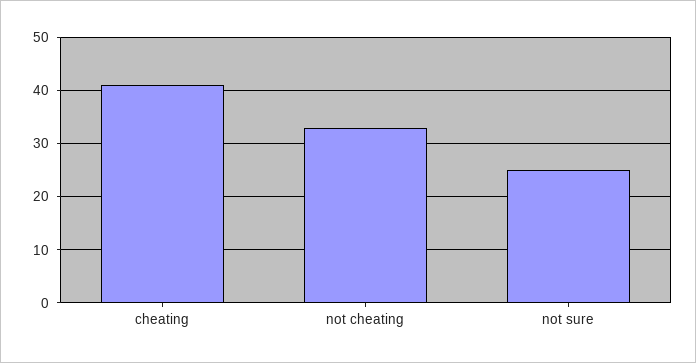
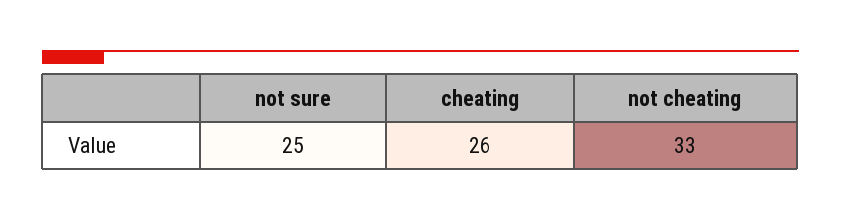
  {
-   "cheating": 40,
+   "cheating": 26,
    "not cheating": 33,
    "not sure": 25
  }

